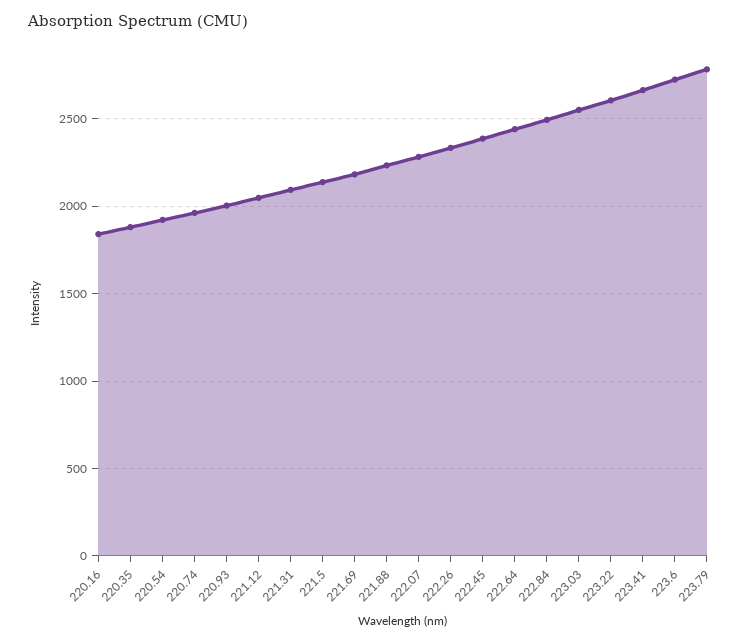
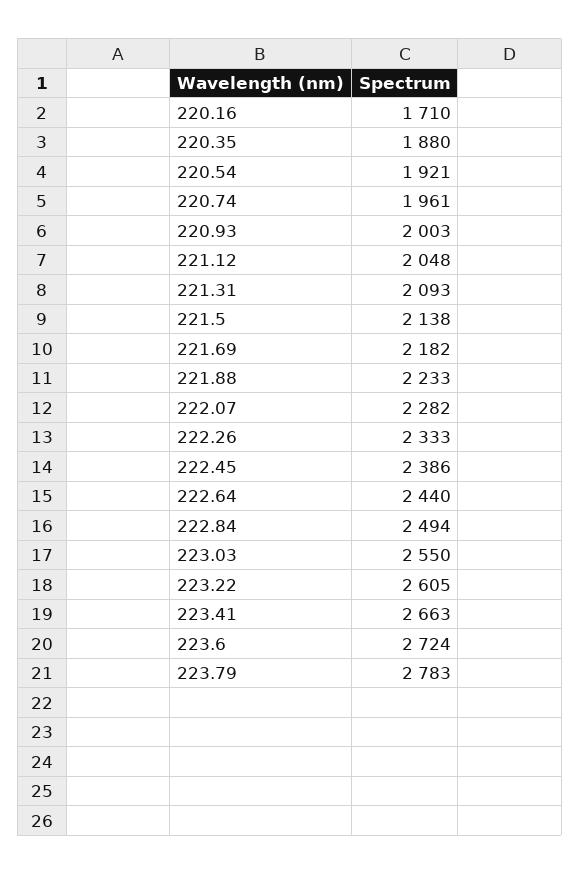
  {
-   "220.16": 1850,
+   "220.16": 1710,
    "220.35": 1880,
    "220.54": 1921,
    "220.74": 1961,
    "220.93": 2003,
    "221.12": 2048,
    "221.31": 2093,
    "221.5": 2138,
    "221.69": 2182,
    "221.88": 2233,
    "222.07": 2282,
    "222.26": 2333,
    "222.45": 2386,
    "222.64": 2440,
    "222.84": 2494,
    "223.03": 2550,
    "223.22": 2605,
    "223.41": 2663,
    "223.6": 2724,
    "223.79": 2783
  }

